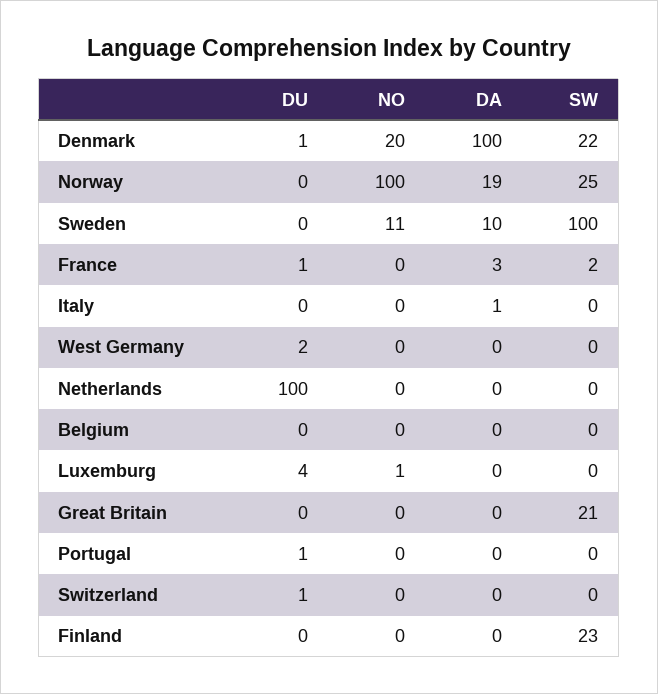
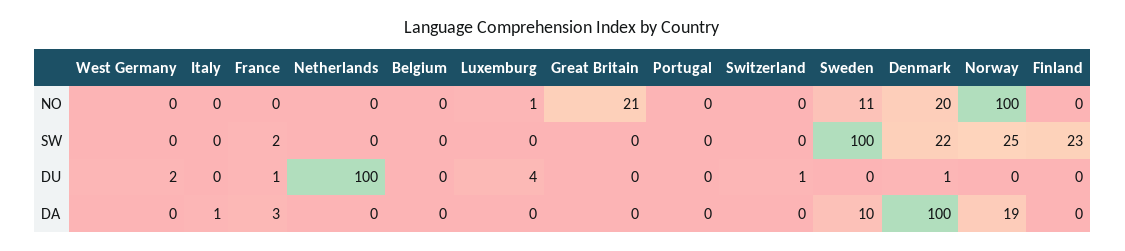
  {
    "DU": {
      "Denmark": 1,
      "Norway": 0,
      "Sweden": 0,
      "France": 1,
      "Italy": 0,
      "West Germany": 2,
      "Netherlands": 100,
      "Belgium": 0,
      "Luxemburg": 4,
      "Great Britain": 0,
-     "Portugal": 1,
+     "Portugal": 0,
      "Switzerland": 1,
      "Finland": 0
    },
    "NO": {
      "Denmark": 20,
      "Norway": 100,
      "Sweden": 11,
      "France": 0,
      "Italy": 0,
      "West Germany": 0,
      "Netherlands": 0,
      "Belgium": 0,
      "Luxemburg": 1,
-     "Great Britain": 0,
+     "Great Britain": 21,
      "Portugal": 0,
      "Switzerland": 0,
      "Finland": 0
    },
    "DA": {
      "Denmark": 100,
      "Norway": 19,
      "Sweden": 10,
      "France": 3,
      "Italy": 1,
      "West Germany": 0,
      "Netherlands": 0,
      "Belgium": 0,
      "Luxemburg": 0,
      "Great Britain": 0,
      "Portugal": 0,
      "Switzerland": 0,
      "Finland": 0
    },
    "SW": {
      "Denmark": 22,
      "Norway": 25,
      "Sweden": 100,
      "France": 2,
      "Italy": 0,
      "West Germany": 0,
      "Netherlands": 0,
      "Belgium": 0,
      "Luxemburg": 0,
-     "Great Britain": 21,
+     "Great Britain": 0,
      "Portugal": 0,
      "Switzerland": 0,
      "Finland": 23
    }
  }

